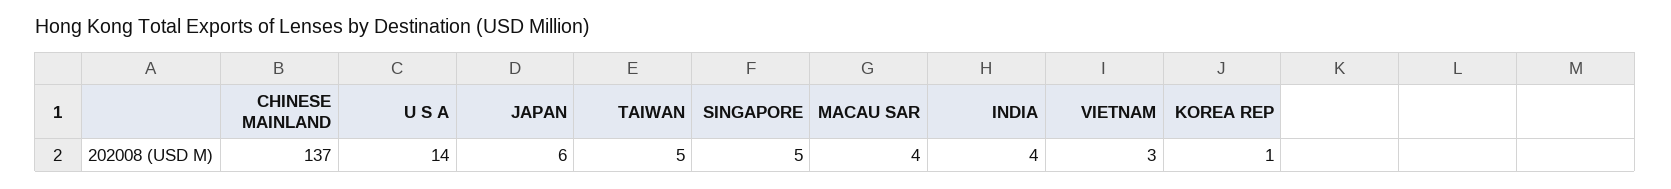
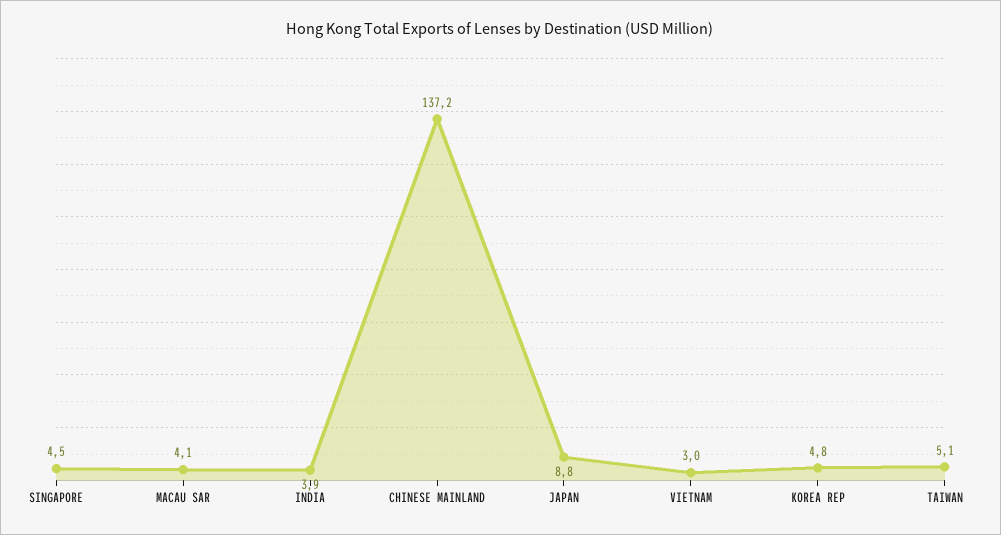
  {
    "CHINESE MAINLAND": 137.2,
-   "U S A": 14,
-   "JAPAN": 6,
+   "JAPAN": 8.8,
    "TAIWAN": 5.1,
    "SINGAPORE": 4.5,
    "MACAU SAR": 4.1,
    "INDIA": 3.9,
    "VIETNAM": 3,
-   "KOREA REP": 1
+   "KOREA REP": 4.8
  }

